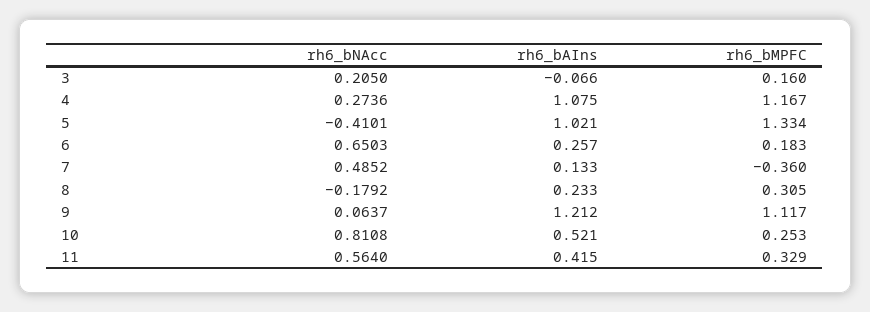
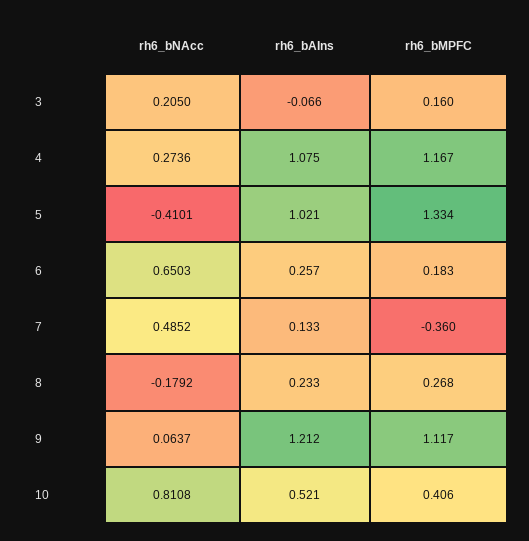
  {
    "rh6_bNAcc": {
      "3": 0.205,
      "4": 0.2736,
      "5": -0.4101,
      "6": 0.6503,
      "7": 0.4852,
      "8": -0.1792,
      "9": 0.0637,
-     "10": 0.8108,
+     "10": 0.8108
-     "11": 0.564
    },
    "rh6_bAIns": {
      "3": -0.066,
      "4": 1.075,
      "5": 1.021,
      "6": 0.257,
      "7": 0.133,
      "8": 0.233,
      "9": 1.212,
-     "10": 0.521,
+     "10": 0.521
-     "11": 0.415
    },
    "rh6_bMPFC": {
      "3": 0.16,
      "4": 1.167,
      "5": 1.334,
      "6": 0.183,
      "7": -0.36,
-     "8": 0.305,
+     "8": 0.268,
      "9": 1.117,
-     "10": 0.253,
+     "10": 0.406
-     "11": 0.329
    }
  }

